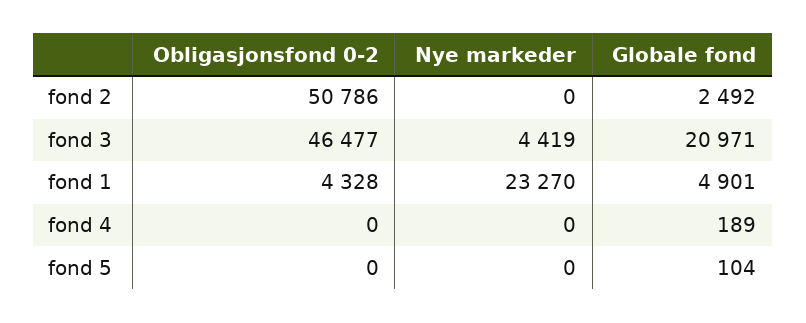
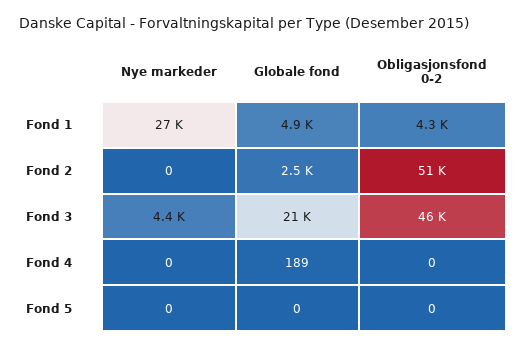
  {
    "Obligasjonsfond 0-2": {
      "fond 2": 50786,
      "fond 3": 46477,
      "fond 1": 4328,
      "fond 4": 0,
      "fond 5": 0
    },
    "Nye markeder": {
      "fond 2": 0,
      "fond 3": 4419,
-     "fond 1": 23270,
+     "fond 1": 27000,
      "fond 4": 0,
      "fond 5": 0
    },
    "Globale fond": {
      "fond 2": 2492,
      "fond 3": 20971,
      "fond 1": 4901,
      "fond 4": 189,
-     "fond 5": 104
+     "fond 5": 0
    }
  }

